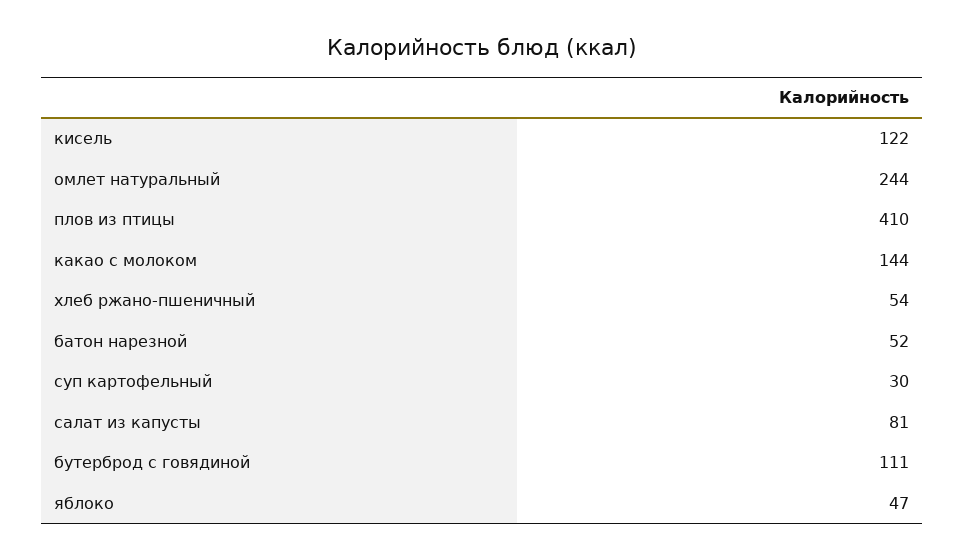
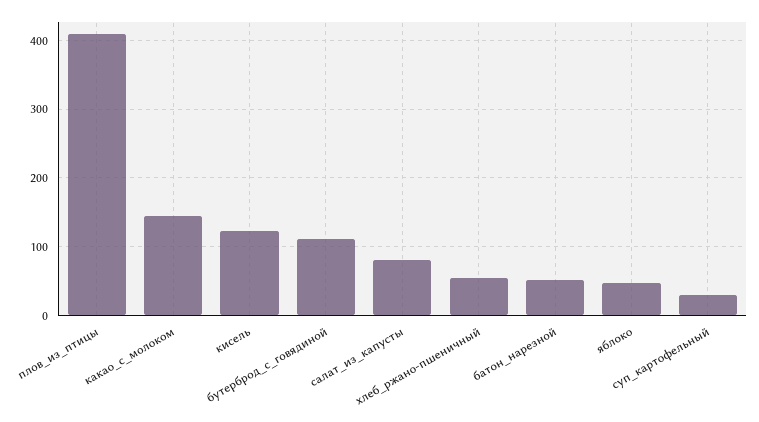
  {
    "кисель": 122,
-   "омлет натуральный": 244,
    "плов из птицы": 410,
    "какао с молоком": 144,
    "хлеб ржано-пшеничный": 54,
    "батон нарезной": 52,
    "суп картофельный": 30,
    "салат из капусты": 81,
    "бутерброд с говядиной": 111,
    "яблоко": 47
  }

